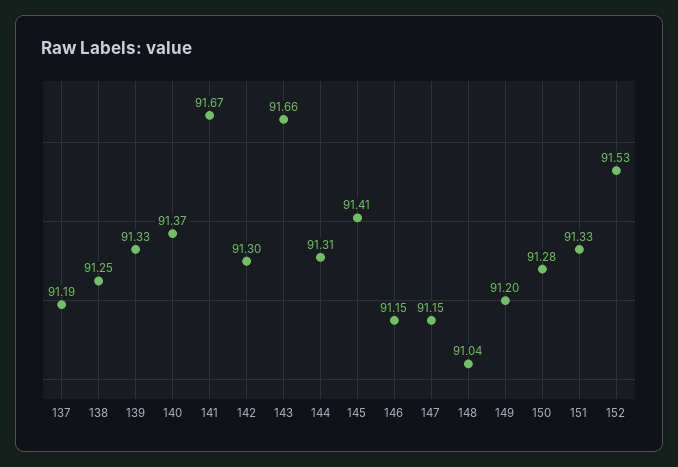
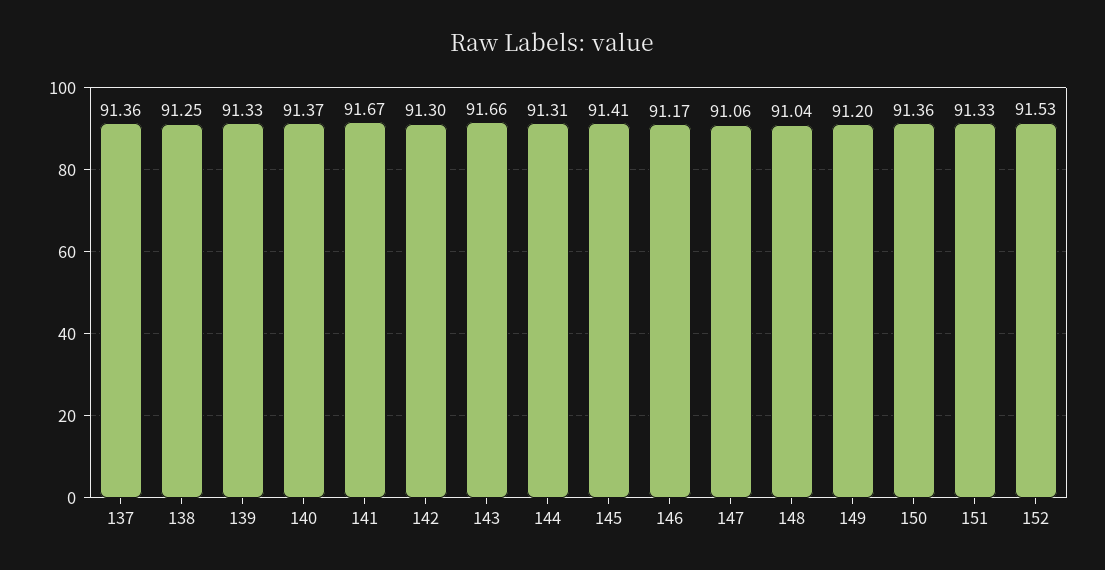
  {
-   "137": 91.19,
+   "137": 91.36,
    "138": 91.25,
    "139": 91.33,
    "140": 91.37,
    "141": 91.67,
    "142": 91.3,
    "143": 91.66,
    "144": 91.31,
    "145": 91.41,
-   "146": 91.15,
+   "146": 91.17,
-   "147": 91.15,
+   "147": 91.06,
    "148": 91.04,
    "149": 91.2,
-   "150": 91.28,
+   "150": 91.36,
    "151": 91.33,
    "152": 91.53
  }

